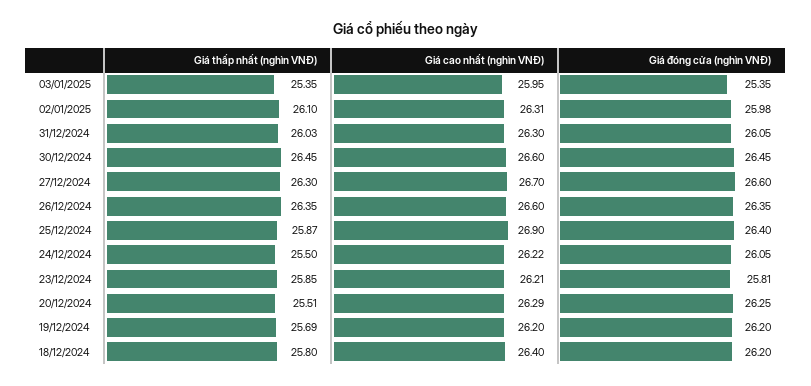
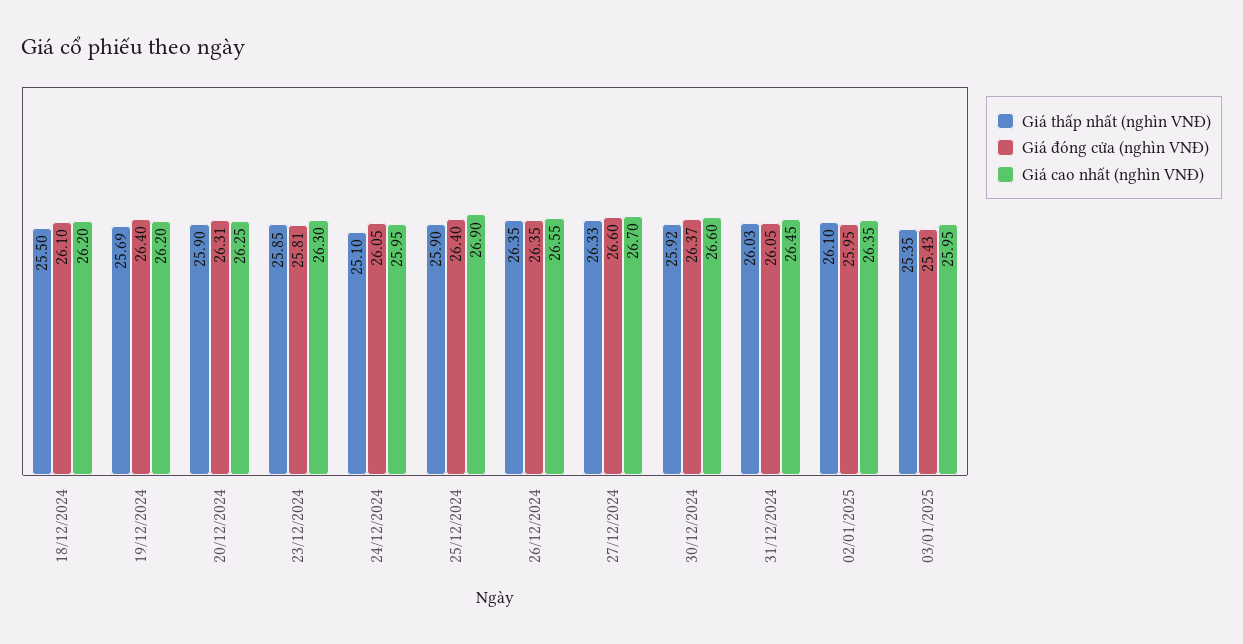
  {
    "Giá thấp nhất (nghìn VNĐ)": {
      "03/01/2025": 25.35,
      "02/01/2025": 26.1,
      "31/12/2024": 26.03,
-     "30/12/2024": 26.45,
+     "30/12/2024": 25.92,
-     "27/12/2024": 26.3,
+     "27/12/2024": 26.33,
      "26/12/2024": 26.35,
-     "25/12/2024": 25.87,
+     "25/12/2024": 25.9,
-     "24/12/2024": 25.5,
+     "24/12/2024": 25.1,
      "23/12/2024": 25.85,
-     "20/12/2024": 25.51,
+     "20/12/2024": 25.9,
      "19/12/2024": 25.69,
-     "18/12/2024": 25.8
+     "18/12/2024": 25.5
    },
    "Giá cao nhất (nghìn VNĐ)": {
      "03/01/2025": 25.95,
-     "02/01/2025": 26.31,
+     "02/01/2025": 26.35,
-     "31/12/2024": 26.3,
+     "31/12/2024": 26.45,
      "30/12/2024": 26.6,
      "27/12/2024": 26.7,
-     "26/12/2024": 26.6,
+     "26/12/2024": 26.55,
      "25/12/2024": 26.9,
-     "24/12/2024": 26.22,
+     "24/12/2024": 25.95,
-     "23/12/2024": 26.21,
+     "23/12/2024": 26.3,
-     "20/12/2024": 26.29,
+     "20/12/2024": 26.25,
      "19/12/2024": 26.2,
-     "18/12/2024": 26.4
+     "18/12/2024": 26.2
    },
    "Giá đóng cửa (nghìn VNĐ)": {
-     "03/01/2025": 25.35,
+     "03/01/2025": 25.43,
-     "02/01/2025": 25.98,
+     "02/01/2025": 25.95,
      "31/12/2024": 26.05,
-     "30/12/2024": 26.45,
+     "30/12/2024": 26.37,
      "27/12/2024": 26.6,
      "26/12/2024": 26.35,
      "25/12/2024": 26.4,
      "24/12/2024": 26.05,
      "23/12/2024": 25.81,
-     "20/12/2024": 26.25,
+     "20/12/2024": 26.31,
-     "19/12/2024": 26.2,
+     "19/12/2024": 26.4,
-     "18/12/2024": 26.2
+     "18/12/2024": 26.1
    }
  }

